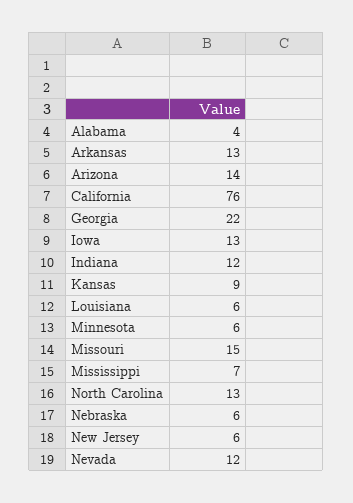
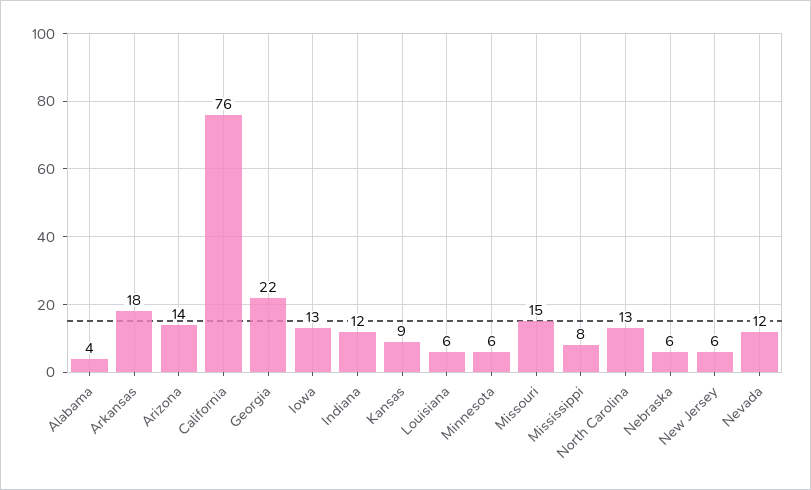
  {
    "Alabama": 4,
-   "Arkansas": 13,
+   "Arkansas": 18,
    "Arizona": 14,
    "California": 76,
    "Georgia": 22,
    "Iowa": 13,
    "Indiana": 12,
    "Kansas": 9,
    "Louisiana": 6,
    "Minnesota": 6,
    "Missouri": 15,
-   "Mississippi": 7,
+   "Mississippi": 8,
    "North Carolina": 13,
    "Nebraska": 6,
    "New Jersey": 6,
    "Nevada": 12
  }

